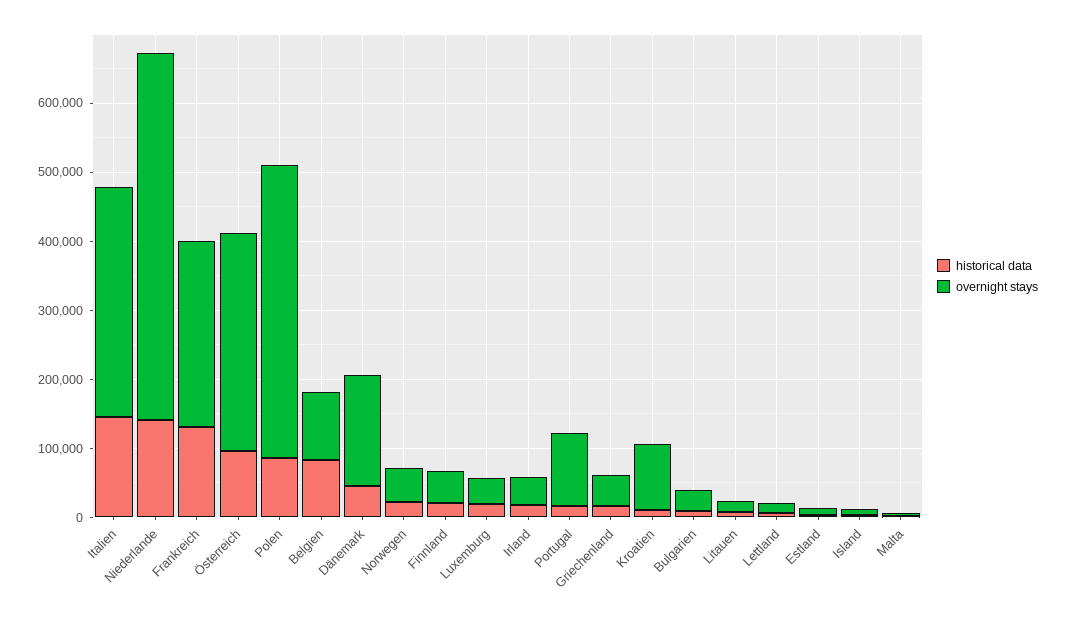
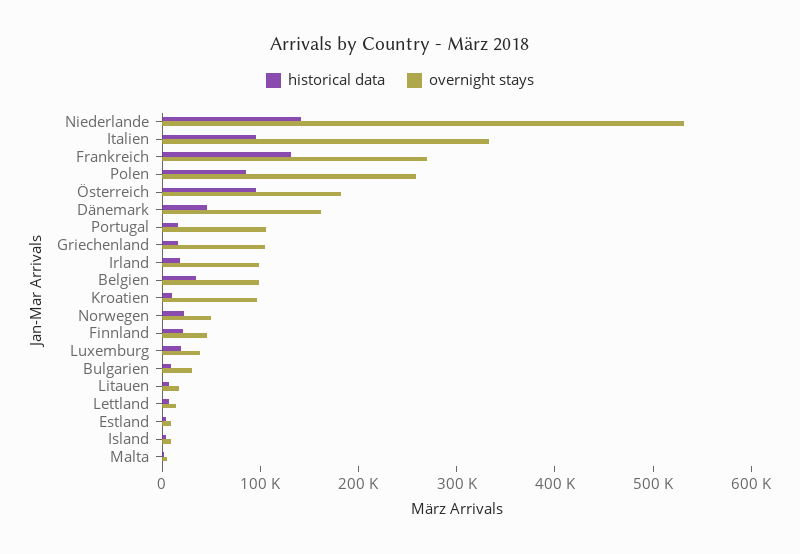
  {
    "historical data": {
-     "Italien": 140000,
+     "Italien": 100000,
      "Niederlande": 140000,
      "Frankreich": 140000,
      "Österreich": 100000,
      "Polen": 80000,
-     "Belgien": 80000,
+     "Belgien": 40000,
      "Dänemark": 40000,
      "Norwegen": 20000,
      "Finnland": 20000,
      "Luxemburg": 20000,
      "Irland": 20000,
      "Portugal": 20000,
      "Griechenland": 20000,
      "Kroatien": 20000,
      "Bulgarien": 0,
      "Litauen": 0,
      "Lettland": 0,
      "Estland": 0,
      "Island": 0,
      "Malta": 0
    },
    "overnight stays": {
      "Italien": 340000,
      "Niederlande": 540000,
      "Frankreich": 260000,
-     "Österreich": 320000,
+     "Österreich": 180000,
-     "Polen": 420000,
+     "Polen": 260000,
      "Belgien": 100000,
      "Dänemark": 160000,
      "Norwegen": 40000,
      "Finnland": 40000,
      "Luxemburg": 40000,
-     "Irland": 40000,
+     "Irland": 100000,
      "Portugal": 100000,
-     "Griechenland": 40000,
+     "Griechenland": 100000,
      "Kroatien": 100000,
      "Bulgarien": 40000,
      "Litauen": 20000,
      "Lettland": 20000,
      "Estland": 0,
      "Island": 0,
      "Malta": 0
    }
  }

